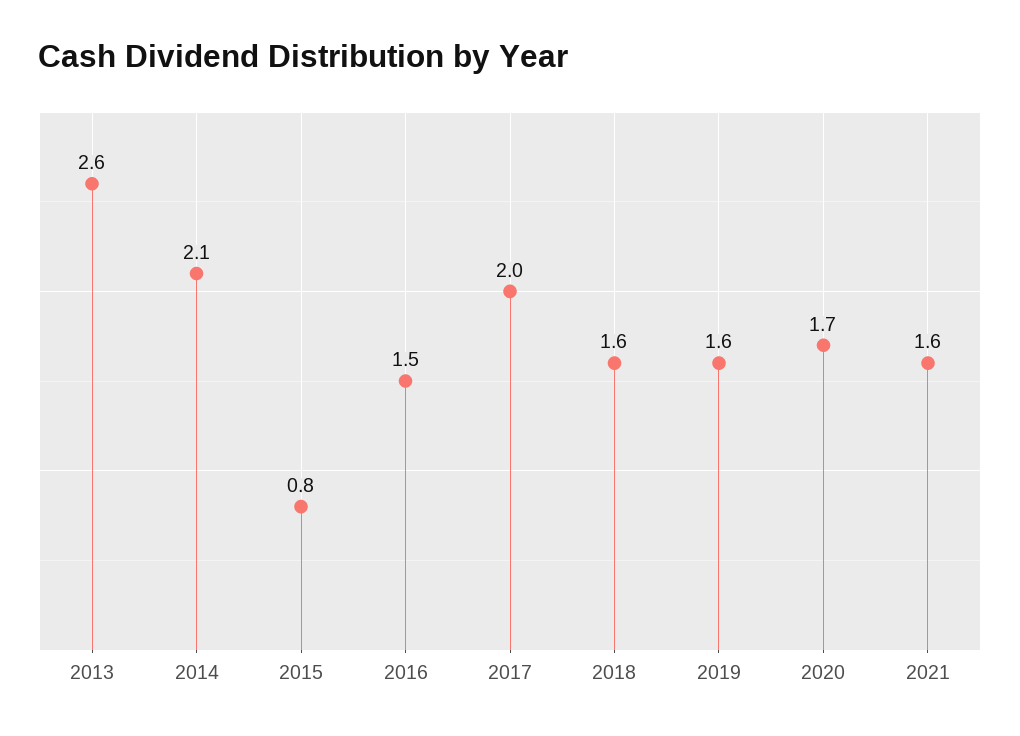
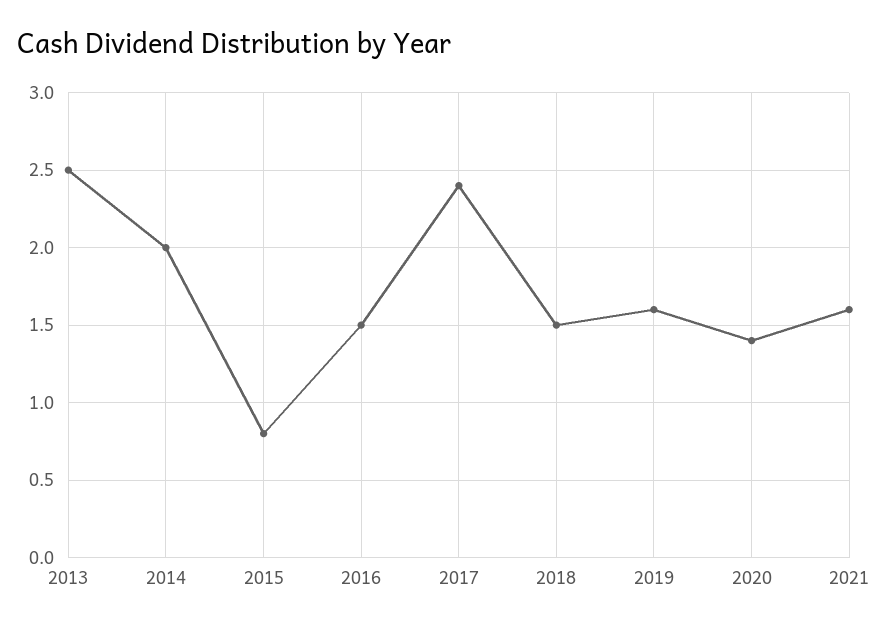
  {
-   "2013": 2.6,
+   "2013": 2.5,
-   "2014": 2.1,
+   "2014": 2,
    "2015": 0.8,
    "2016": 1.5,
-   "2017": 2,
+   "2017": 2.4,
-   "2018": 1.6,
+   "2018": 1.5,
    "2019": 1.6,
-   "2020": 1.7,
+   "2020": 1.4,
    "2021": 1.6
  }

